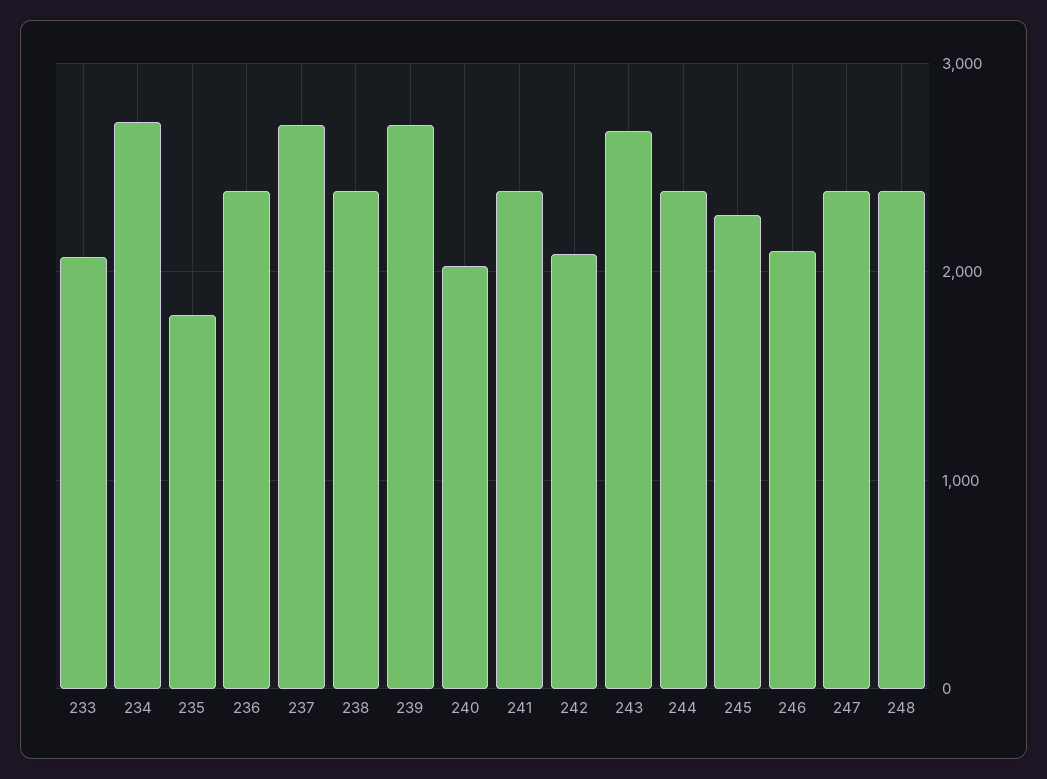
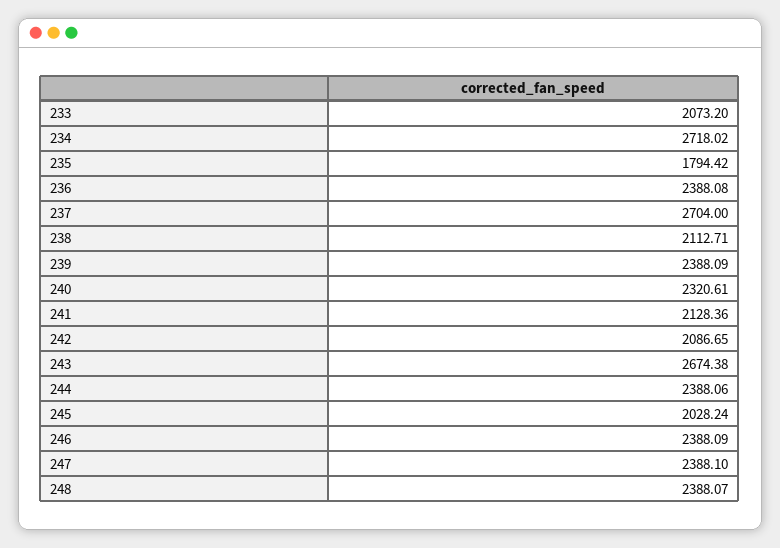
  {
    "233": 2073.2,
    "234": 2718.02,
    "235": 1794.42,
    "236": 2388.08,
    "237": 2704,
-   "238": 2400,
+   "238": 2112.71,
-   "239": 2700,
+   "239": 2388.09,
-   "240": 2000,
+   "240": 2320.61,
-   "241": 2400,
+   "241": 2128.36,
    "242": 2086.65,
    "243": 2674.38,
    "244": 2388.06,
-   "245": 2300,
+   "245": 2028.24,
-   "246": 2100,
+   "246": 2388.09,
    "247": 2388.1,
    "248": 2388.07
  }

